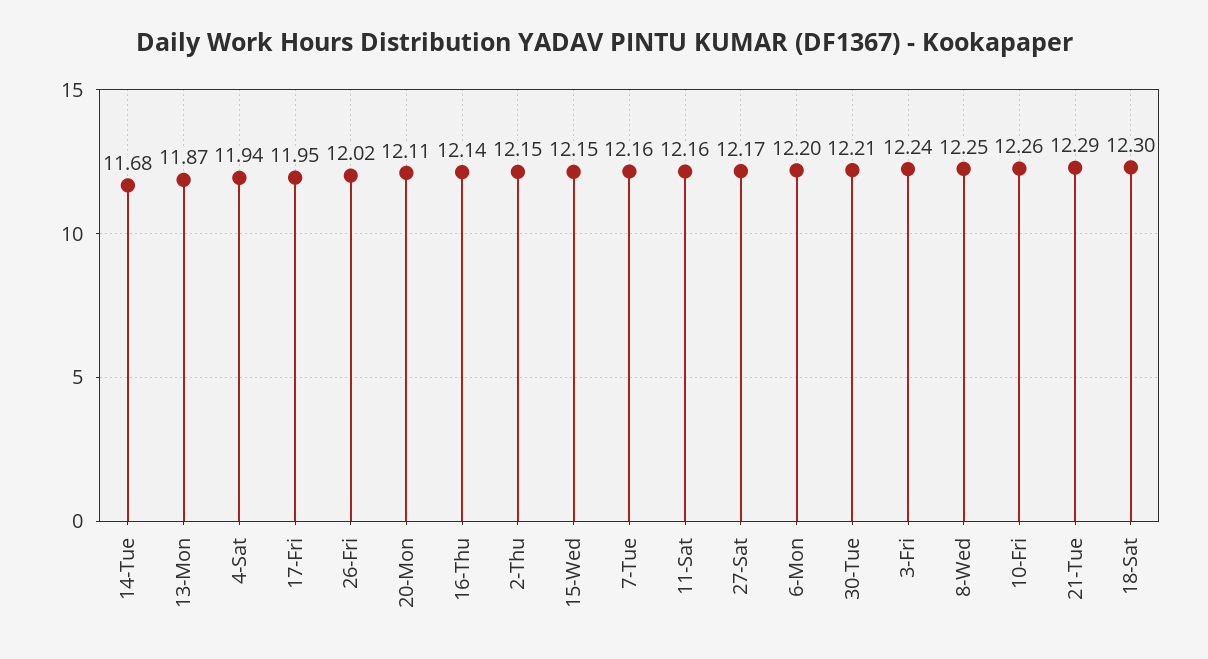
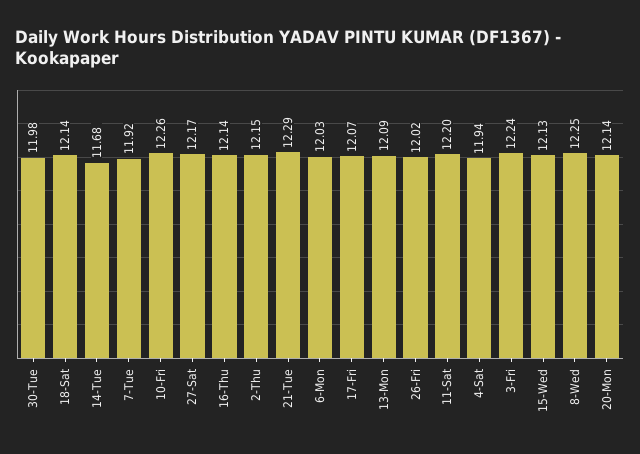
  {
    "14-Tue": 11.68,
-   "13-Mon": 11.87,
+   "13-Mon": 12.09,
    "4-Sat": 11.94,
-   "17-Fri": 11.95,
+   "17-Fri": 12.07,
    "26-Fri": 12.02,
-   "20-Mon": 12.11,
+   "20-Mon": 12.14,
    "16-Thu": 12.14,
    "2-Thu": 12.15,
-   "15-Wed": 12.15,
+   "15-Wed": 12.13,
-   "7-Tue": 12.16,
+   "7-Tue": 11.92,
-   "11-Sat": 12.16,
+   "11-Sat": 12.2,
    "27-Sat": 12.17,
-   "6-Mon": 12.2,
+   "6-Mon": 12.03,
-   "30-Tue": 12.21,
+   "30-Tue": 11.98,
    "3-Fri": 12.24,
    "8-Wed": 12.25,
    "10-Fri": 12.26,
    "21-Tue": 12.29,
-   "18-Sat": 12.3
+   "18-Sat": 12.14
  }

